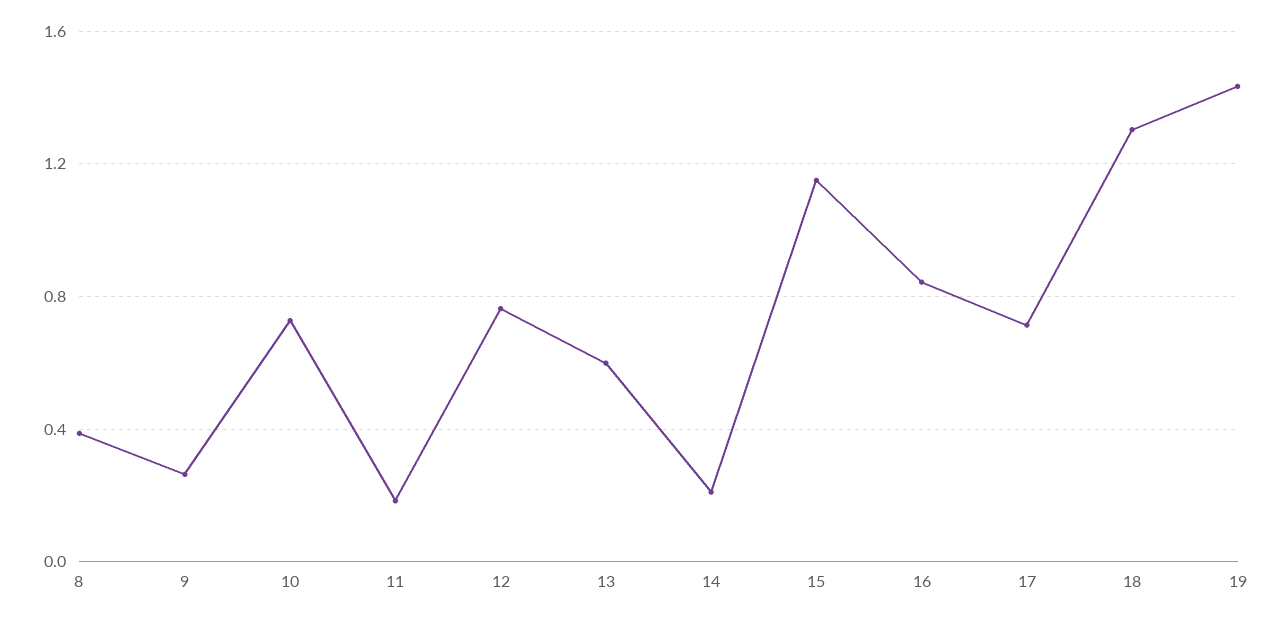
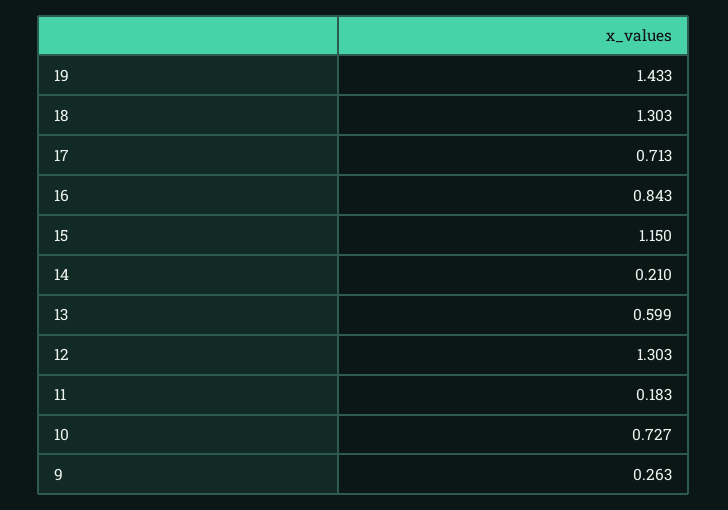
  {
-   "8": 0.4,
    "9": 0.263,
    "10": 0.727,
    "11": 0.183,
-   "12": 0.75,
+   "12": 1.303,
    "13": 0.599,
    "14": 0.21,
    "15": 1.15,
    "16": 0.843,
    "17": 0.713,
    "18": 1.303,
    "19": 1.433
  }

